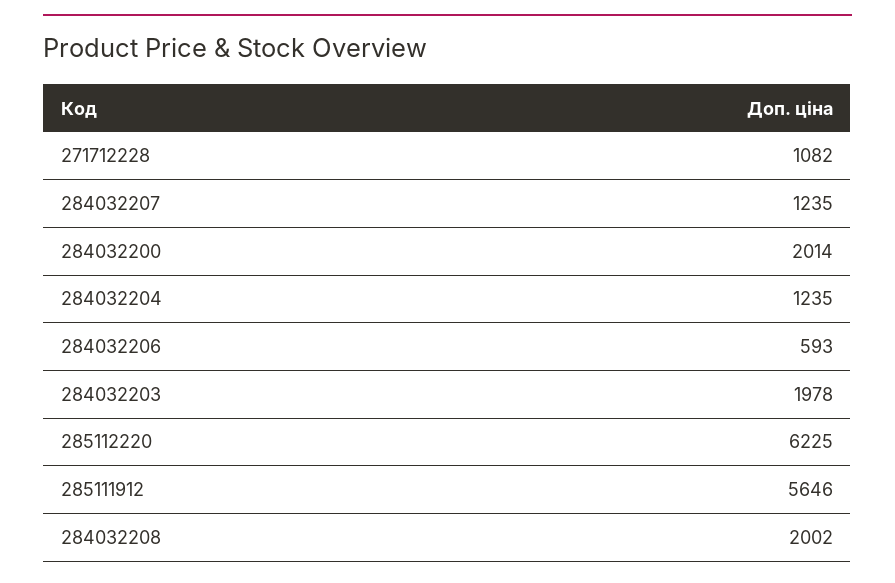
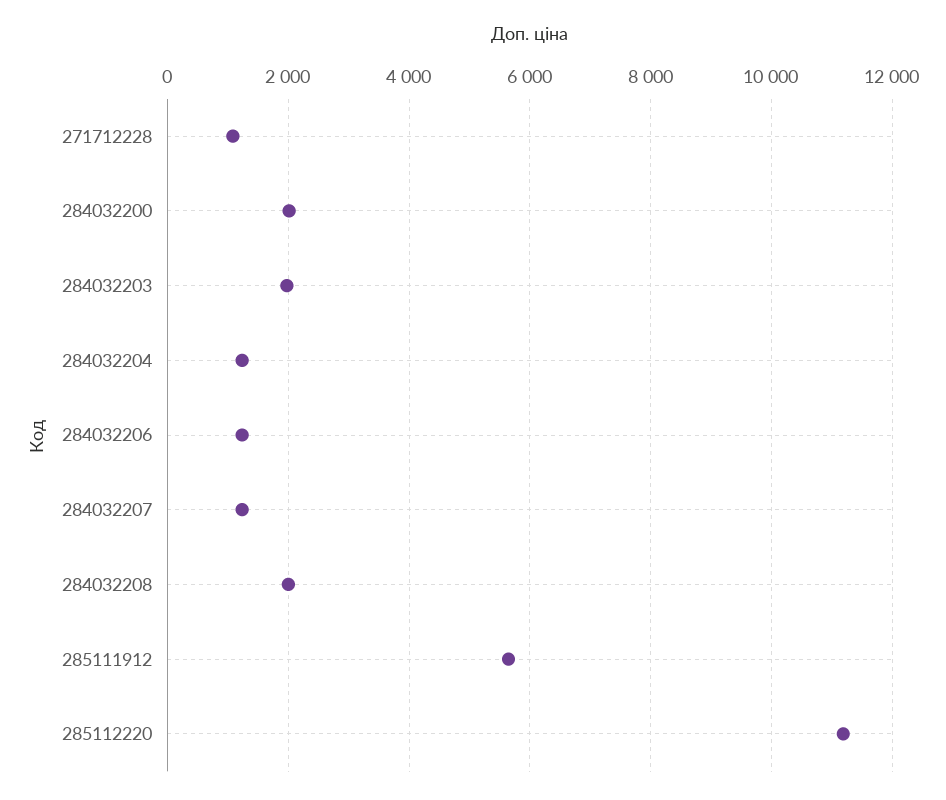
  {
    "271712228": 1082,
    "284032207": 1235,
    "284032200": 2014,
    "284032204": 1235,
-   "284032206": 593,
+   "284032206": 1200,
    "284032203": 1978,
-   "285112220": 6225,
+   "285112220": 11200,
    "285111912": 5646,
    "284032208": 2002
  }

